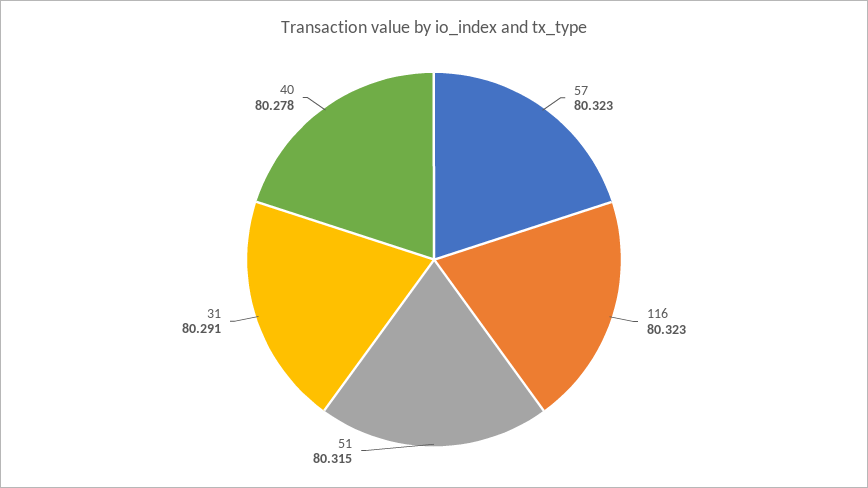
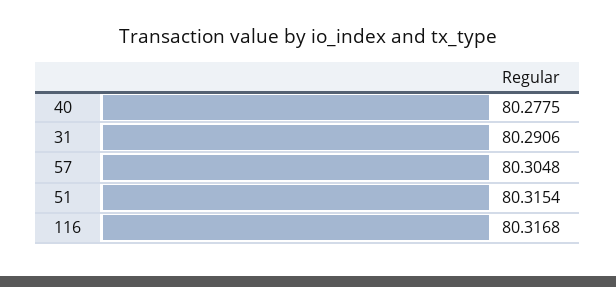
  {
-   "57": 80.323,
+   "57": 80.3048,
-   "116": 80.323,
+   "116": 80.3168,
    "51": 80.3154,
    "31": 80.2906,
    "40": 80.2775
  }

